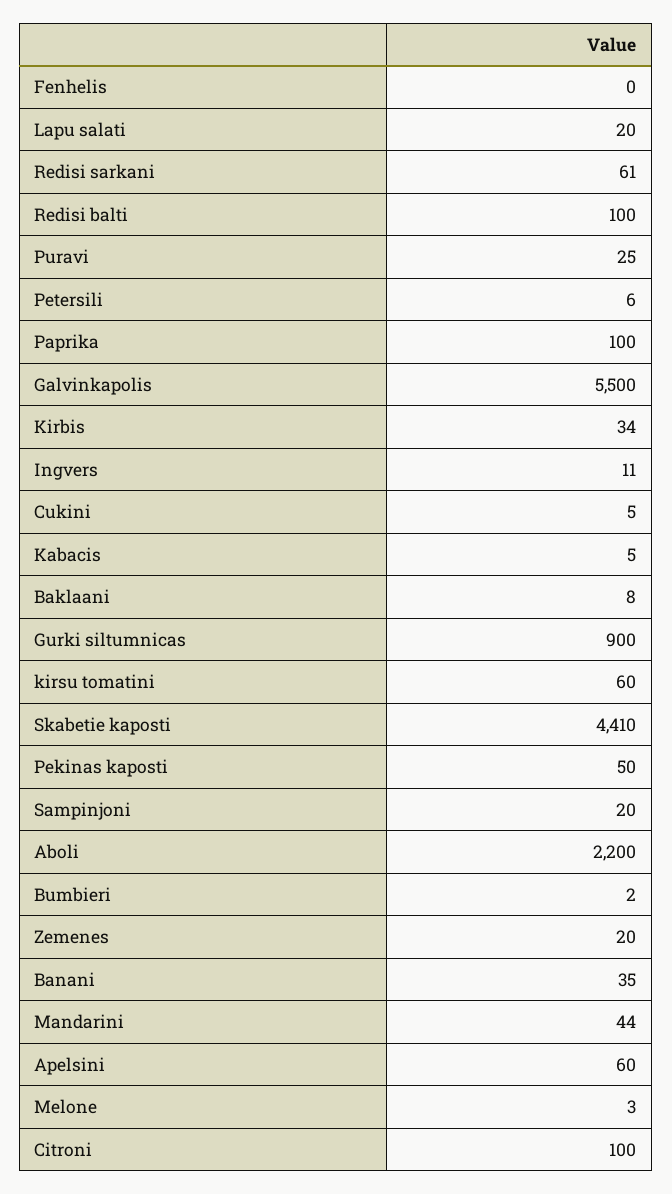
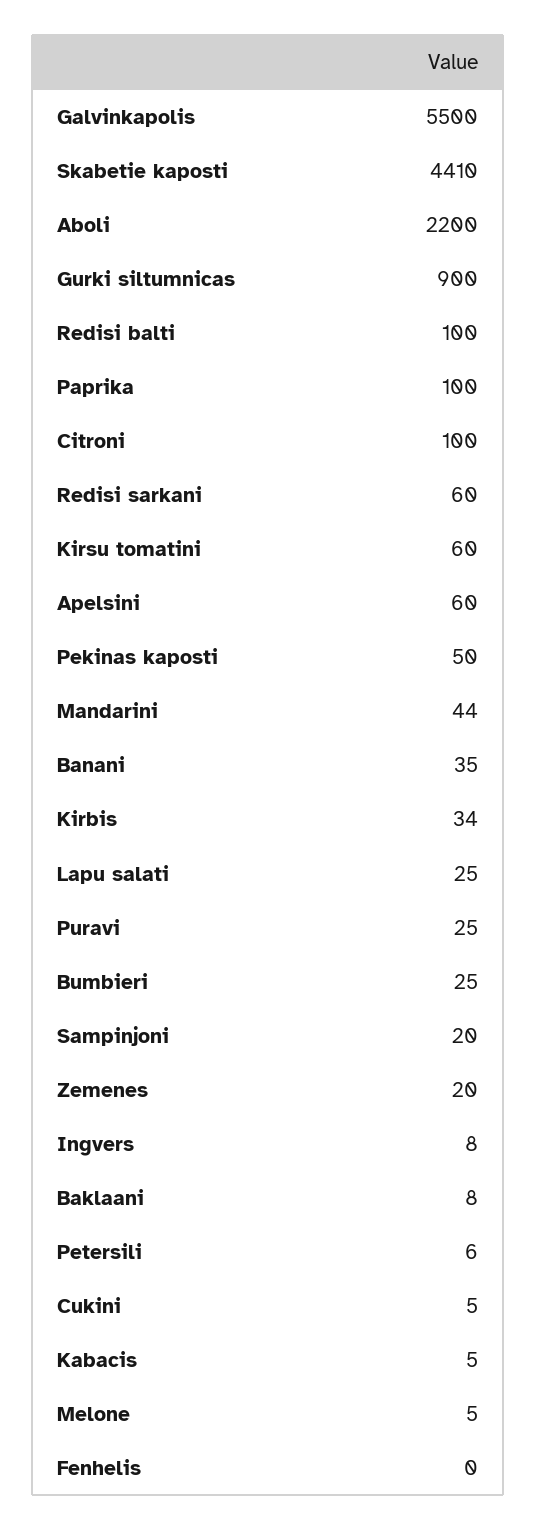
  {
    "Fenhelis": 0,
-   "Lapu salati": 20,
+   "Lapu salati": 25,
-   "Redisi sarkani": 61,
+   "Redisi sarkani": 60,
    "Redisi balti": 100,
    "Puravi": 25,
    "Petersili": 6,
    "Paprika": 100,
    "Galvinkapolis": 5500,
    "Kirbis": 34,
-   "Ingvers": 11,
+   "Ingvers": 8,
    "Cukini": 5,
    "Kabacis": 5,
    "Baklaani": 8,
    "Gurki siltumnicas": 900,
    "kirsu tomatini": 60,
    "Skabetie kaposti": 4410,
    "Pekinas kaposti": 50,
    "Sampinjoni": 20,
    "Aboli": 2200,
-   "Bumbieri": 2,
+   "Bumbieri": 25,
    "Zemenes": 20,
    "Banani": 35,
    "Mandarini": 44,
    "Apelsini": 60,
-   "Melone": 3,
+   "Melone": 5,
    "Citroni": 100
  }

